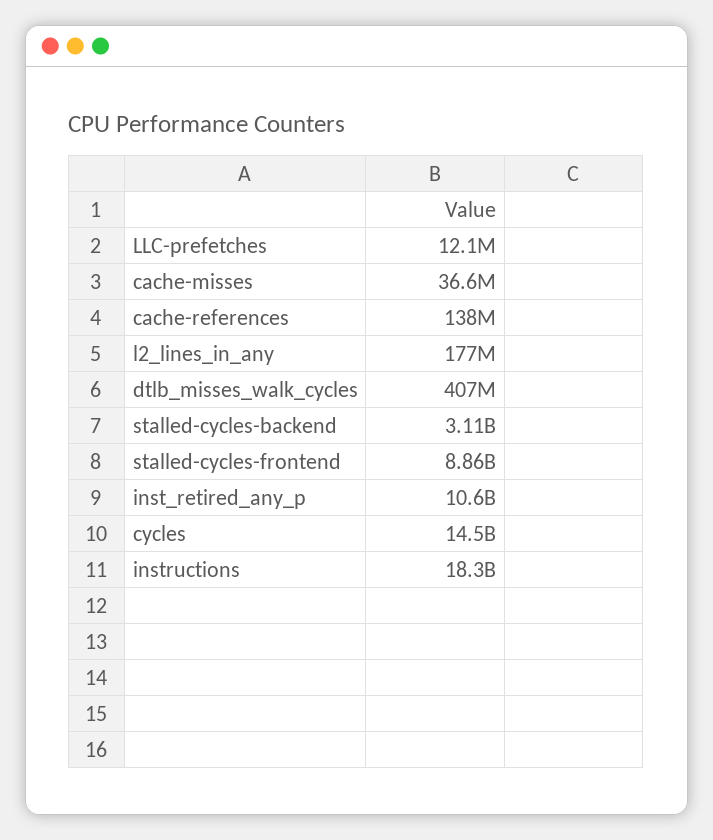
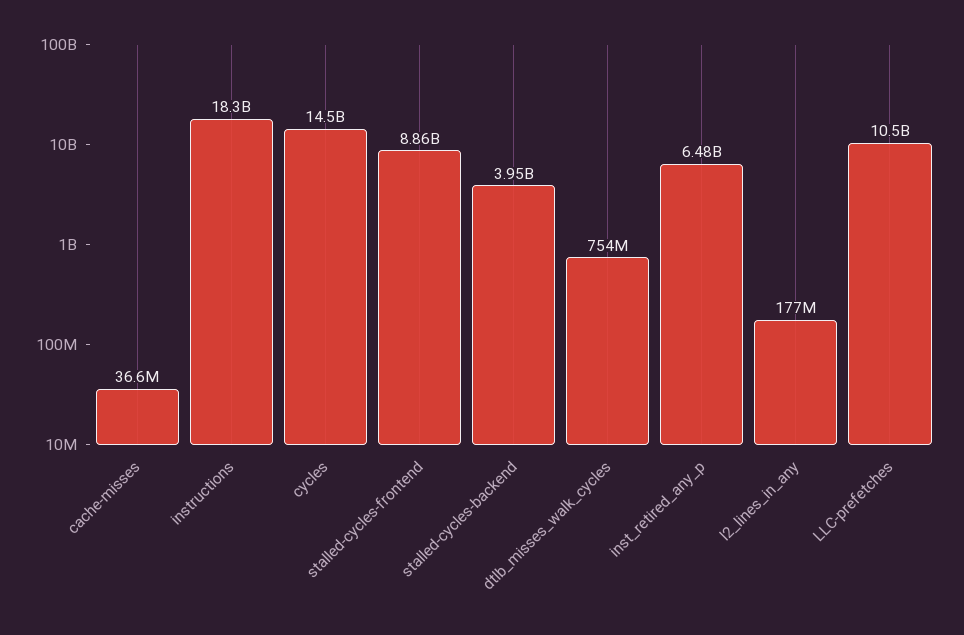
  {
-   "LLC-prefetches": 12100000,
+   "LLC-prefetches": 10500000000,
    "cache-misses": 36600000,
-   "cache-references": 138000000,
    "l2_lines_in_any": 177000000,
-   "dtlb_misses_walk_cycles": 407000000,
+   "dtlb_misses_walk_cycles": 754000000,
-   "stalled-cycles-backend": 3110000000,
+   "stalled-cycles-backend": 3950000000,
    "stalled-cycles-frontend": 8860000000,
-   "inst_retired_any_p": 10600000000,
+   "inst_retired_any_p": 6480000000,
    "cycles": 14500000000,
    "instructions": 18300000000
  }

